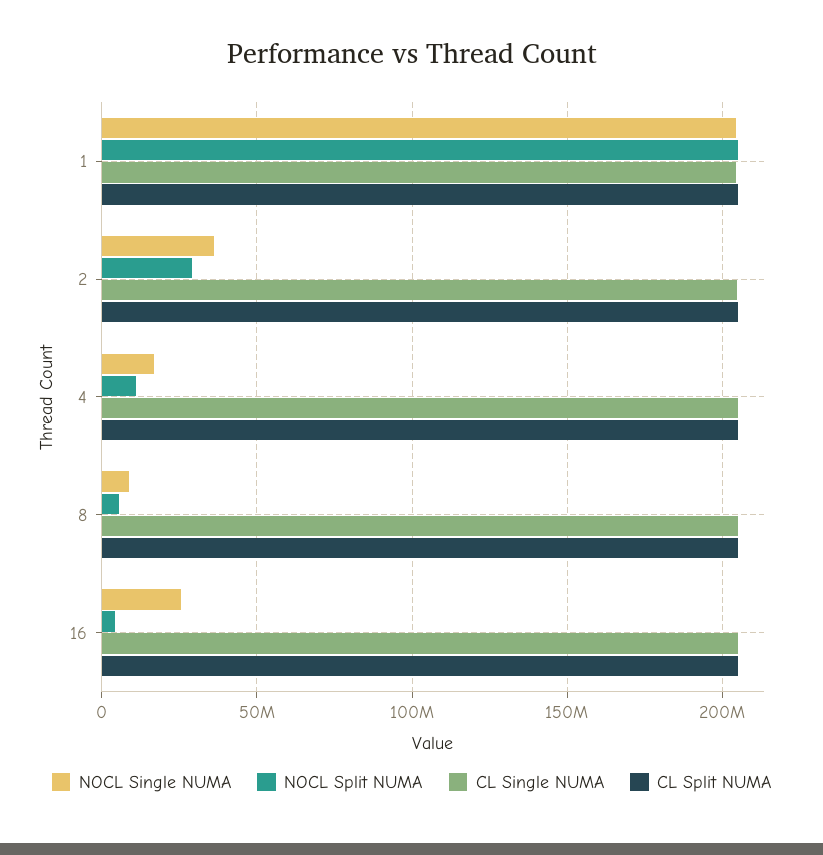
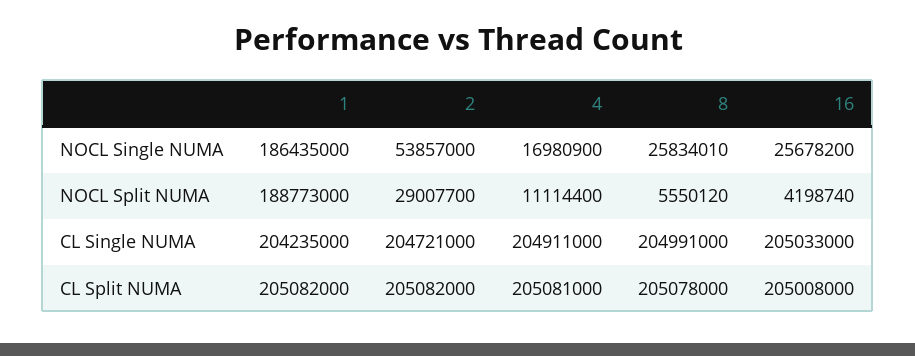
  {
    "NOCL Single NUMA": {
-     "1": 205000000,
+     "1": 186435000,
-     "2": 35000000,
+     "2": 53857000,
      "4": 16980900,
-     "8": 10000000,
+     "8": 25834010,
      "16": 25678200
    },
    "NOCL Split NUMA": {
-     "1": 205000000,
+     "1": 188773000,
      "2": 29007700,
      "4": 11114400,
      "8": 5550120,
      "16": 4198740
    },
    "CL Single NUMA": {
      "1": 204235000,
      "2": 204721000,
      "4": 204911000,
      "8": 204991000,
      "16": 205033000
    },
    "CL Split NUMA": {
      "1": 205082000,
      "2": 205082000,
      "4": 205081000,
      "8": 205078000,
      "16": 205008000
    }
  }

